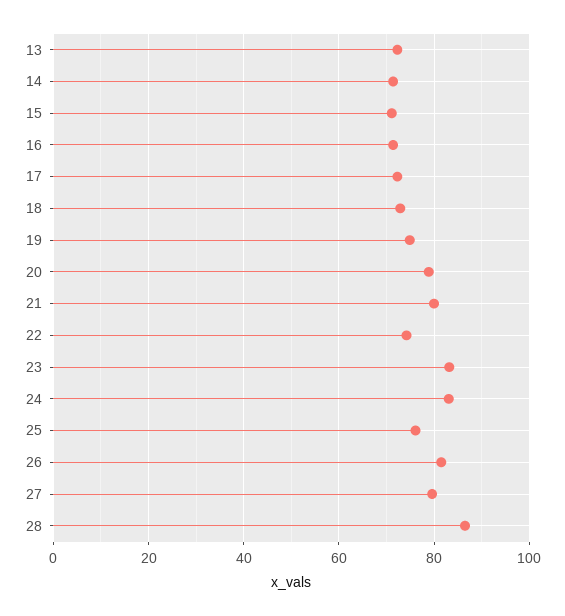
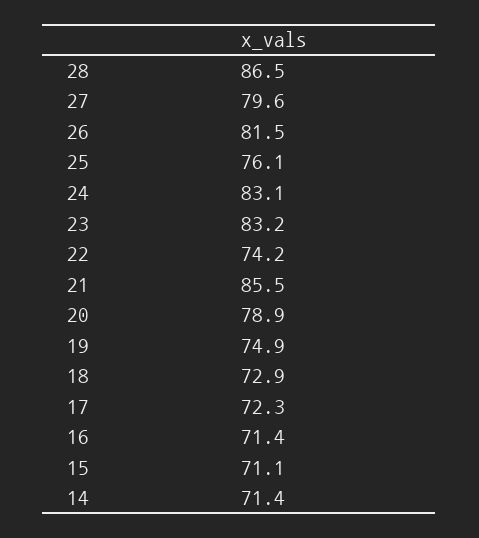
  {
-   "13": 72,
    "14": 71.4,
    "15": 71.1,
    "16": 71.4,
    "17": 72.3,
    "18": 72.9,
    "19": 74.9,
    "20": 78.9,
-   "21": 80,
+   "21": 85.5,
    "22": 74.2,
    "23": 83.2,
    "24": 83.1,
    "25": 76.1,
    "26": 81.5,
    "27": 79.6,
    "28": 86.5
  }

